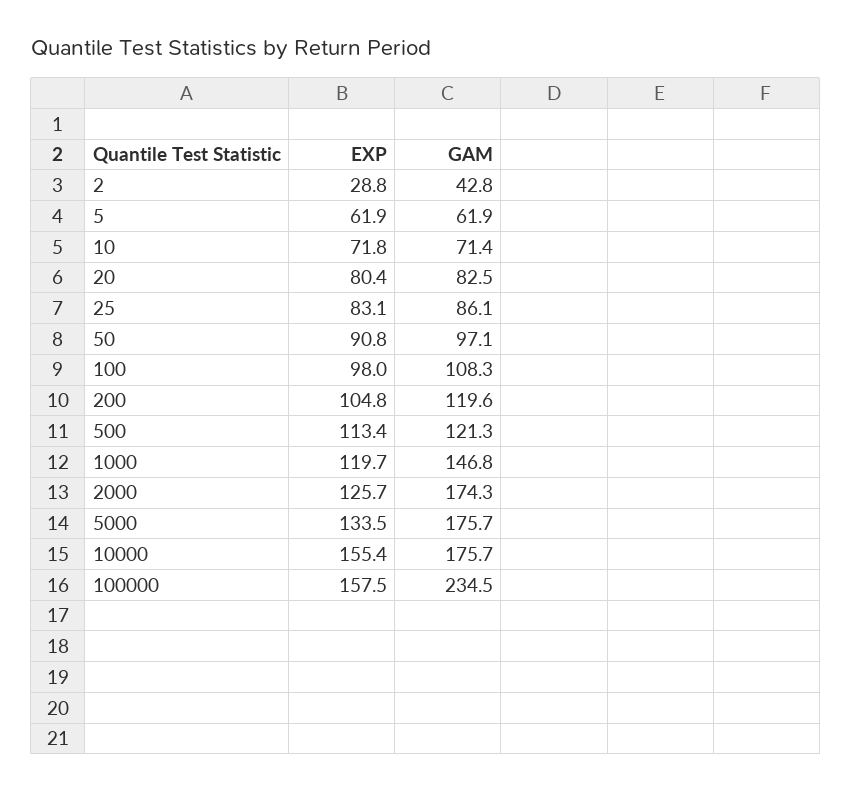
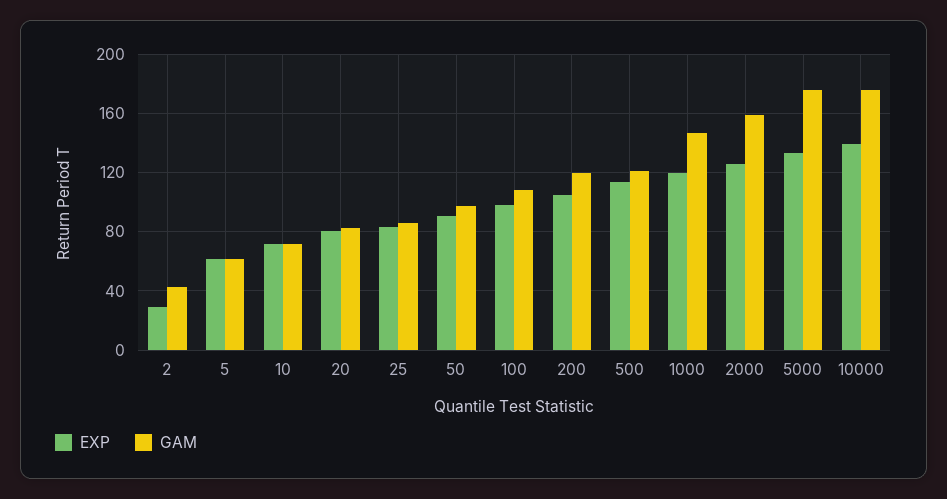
  {
    "EXP": {
      "2": 28.8,
      "5": 61.9,
      "10": 71.8,
      "20": 80.4,
      "25": 83.1,
      "50": 90.8,
      "100": 98,
      "200": 104.8,
      "500": 113.4,
      "1000": 119.7,
      "2000": 125.7,
      "5000": 133.5,
-     "10000": 155.4,
+     "10000": 140
-     "100000": 157.5
    },
    "GAM": {
      "2": 42.8,
      "5": 61.9,
      "10": 71.4,
      "20": 82.5,
      "25": 86.1,
      "50": 97.1,
      "100": 108.3,
      "200": 119.6,
      "500": 121.3,
      "1000": 146.8,
-     "2000": 174.3,
+     "2000": 160,
      "5000": 175.7,
-     "10000": 175.7,
+     "10000": 175.7
-     "100000": 234.5
    }
  }

